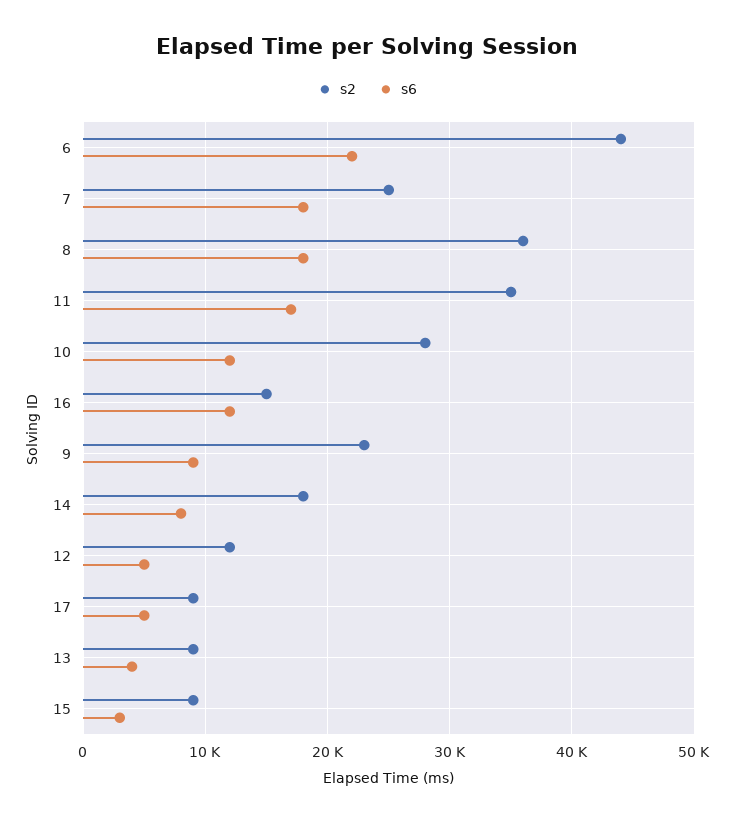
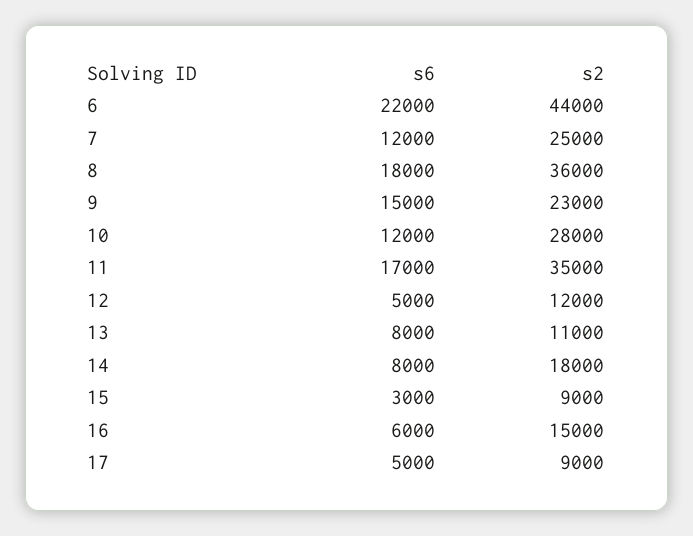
  {
    "s2": {
      "6": 44000,
      "7": 25000,
      "8": 36000,
      "11": 35000,
      "10": 28000,
      "16": 15000,
      "9": 23000,
      "14": 18000,
      "12": 12000,
      "17": 9000,
-     "13": 9000,
+     "13": 11000,
      "15": 9000
    },
    "s6": {
      "6": 22000,
-     "7": 18000,
+     "7": 12000,
      "8": 18000,
      "11": 17000,
      "10": 12000,
-     "16": 12000,
+     "16": 6000,
-     "9": 9000,
+     "9": 15000,
      "14": 8000,
      "12": 5000,
      "17": 5000,
-     "13": 4000,
+     "13": 8000,
      "15": 3000
    }
  }

